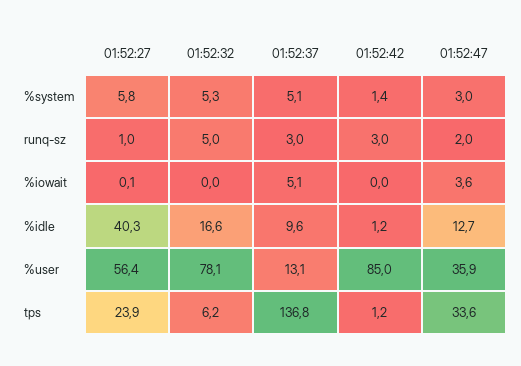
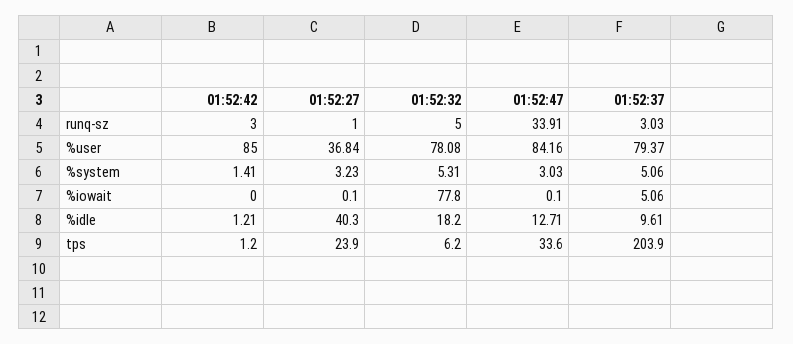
  {
    "01:52:27": {
-     "%system": 5.8,
+     "%system": 3.23,
      "runq-sz": 1,
      "%iowait": 0.1,
      "%idle": 40.3,
-     "%user": 56.4,
+     "%user": 36.84,
      "tps": 23.9
    },
    "01:52:32": {
      "%system": 5.31,
      "runq-sz": 5,
-     "%iowait": 0,
+     "%iowait": 77.8,
-     "%idle": 16.6,
+     "%idle": 18.2,
      "%user": 78.08,
      "tps": 6.2
    },
    "01:52:37": {
      "%system": 5.06,
      "runq-sz": 3.03,
      "%iowait": 5.06,
      "%idle": 9.61,
-     "%user": 13.1,
+     "%user": 79.37,
-     "tps": 136.8
+     "tps": 203.9
    },
    "01:52:42": {
      "%system": 1.41,
      "runq-sz": 3,
      "%iowait": 0,
      "%idle": 1.21,
      "%user": 85,
      "tps": 1.2
    },
    "01:52:47": {
      "%system": 3.03,
-     "runq-sz": 2,
+     "runq-sz": 33.91,
-     "%iowait": 3.6,
+     "%iowait": 0.1,
      "%idle": 12.71,
-     "%user": 35.9,
+     "%user": 84.16,
      "tps": 33.6
    }
  }

